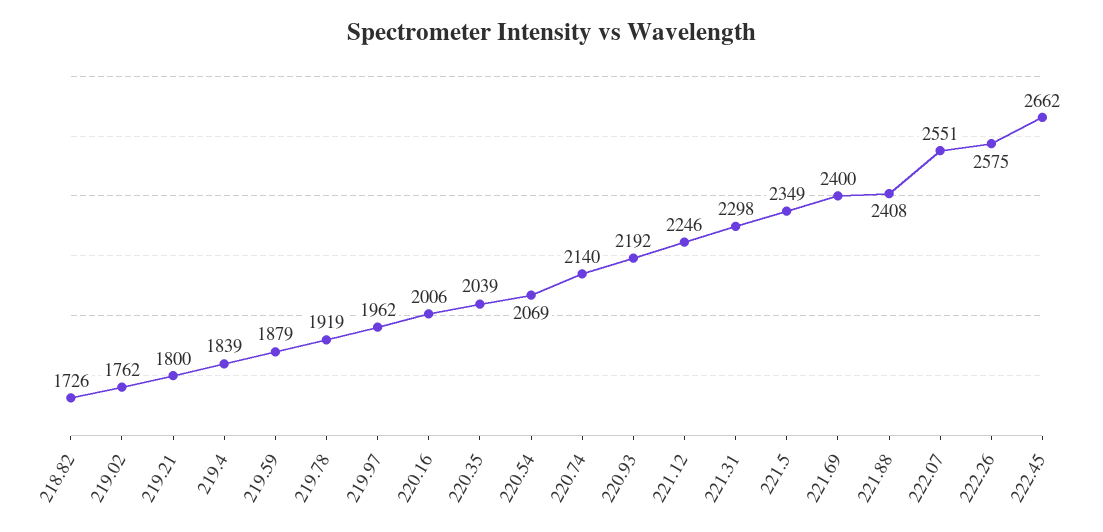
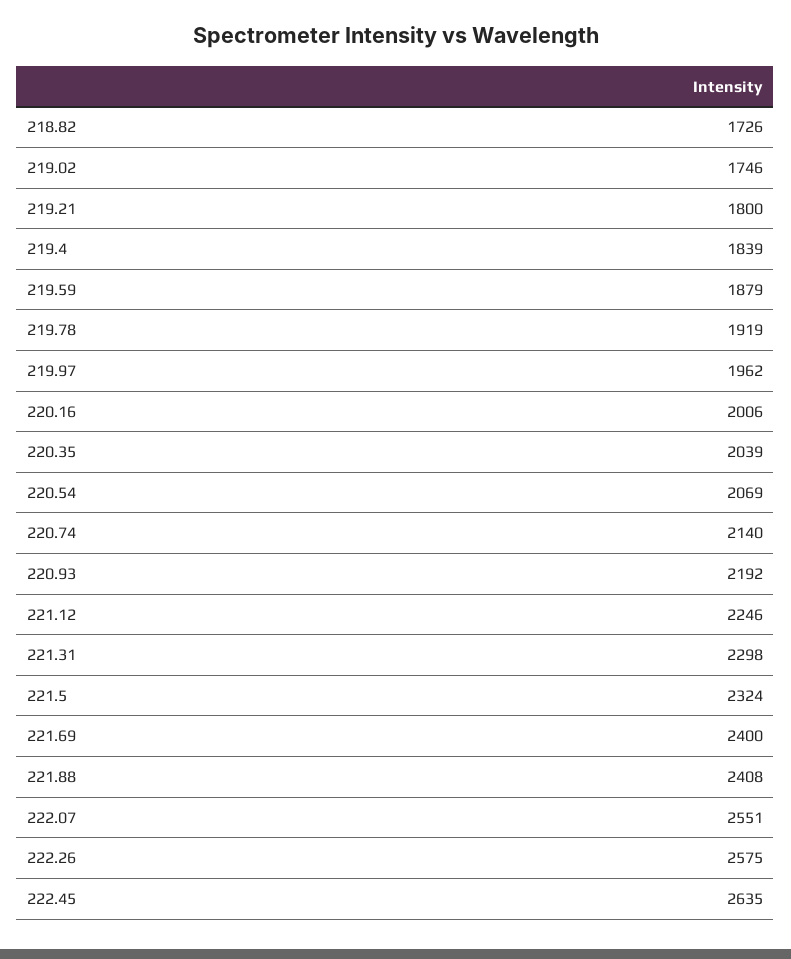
  {
    "218.82": 1726,
-   "219.02": 1762,
+   "219.02": 1746,
    "219.21": 1800,
    "219.4": 1839,
    "219.59": 1879,
    "219.78": 1919,
    "219.97": 1962,
    "220.16": 2006,
    "220.35": 2039,
    "220.54": 2069,
    "220.74": 2140,
    "220.93": 2192,
    "221.12": 2246,
    "221.31": 2298,
-   "221.5": 2349,
+   "221.5": 2324,
    "221.69": 2400,
    "221.88": 2408,
    "222.07": 2551,
    "222.26": 2575,
-   "222.45": 2662
+   "222.45": 2635
  }

